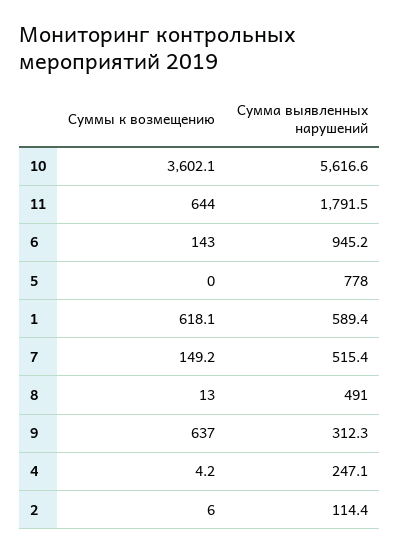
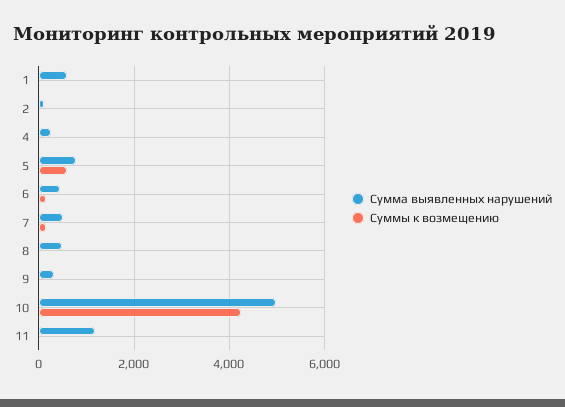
  {
    "Суммы к возмещению": {
-     "10": 3602.1,
+     "10": 4200,
-     "11": 644,
+     "11": 0,
      "6": 143,
-     "5": 0,
+     "5": 600,
-     "1": 618.1,
+     "1": 0,
      "7": 149.2,
      "8": 13,
-     "9": 637,
+     "9": 0,
      "4": 4.2,
      "2": 6
    },
    "Сумма выявленных нарушений": {
-     "10": 5616.6,
+     "10": 5000,
-     "11": 1791.5,
+     "11": 1200,
-     "6": 945.2,
+     "6": 400,
      "5": 778,
      "1": 589.4,
      "7": 515.4,
      "8": 491,
      "9": 312.3,
      "4": 247.1,
      "2": 114.4
    }
  }

